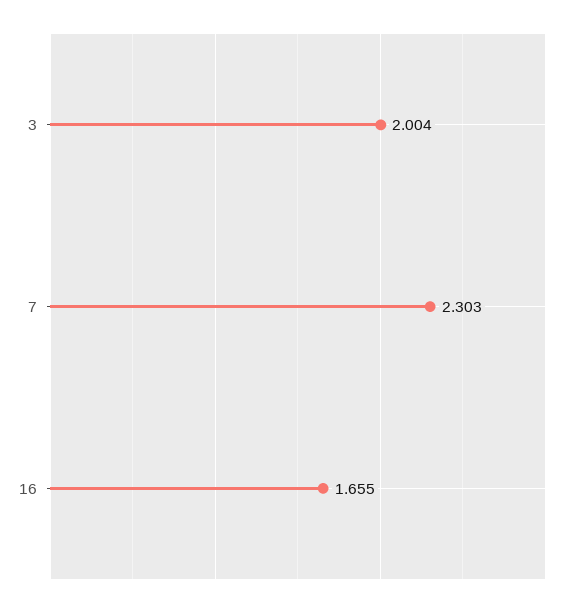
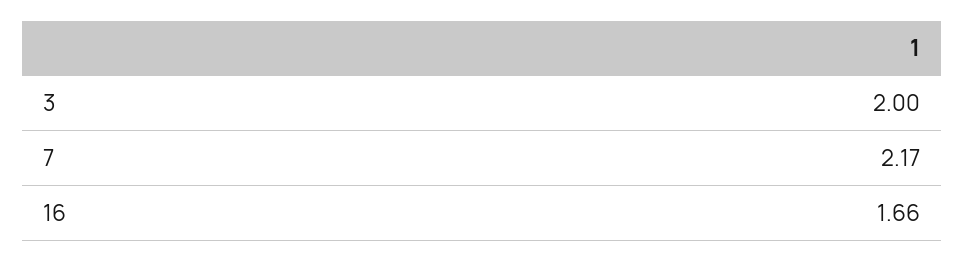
  {
    "3": 2.004,
-   "7": 2.303,
+   "7": 2.17,
    "16": 1.655
  }

